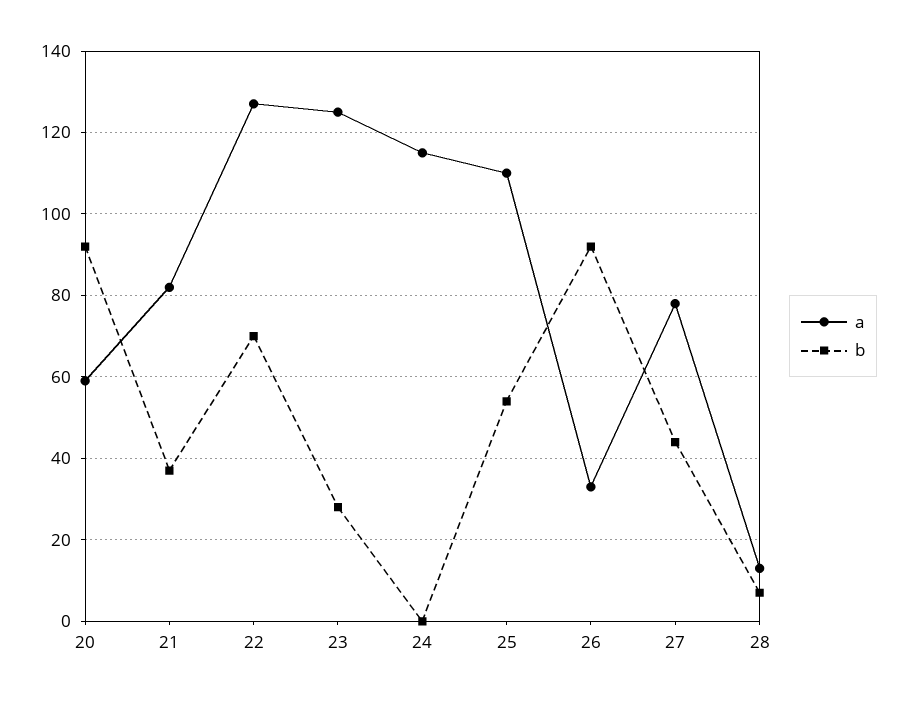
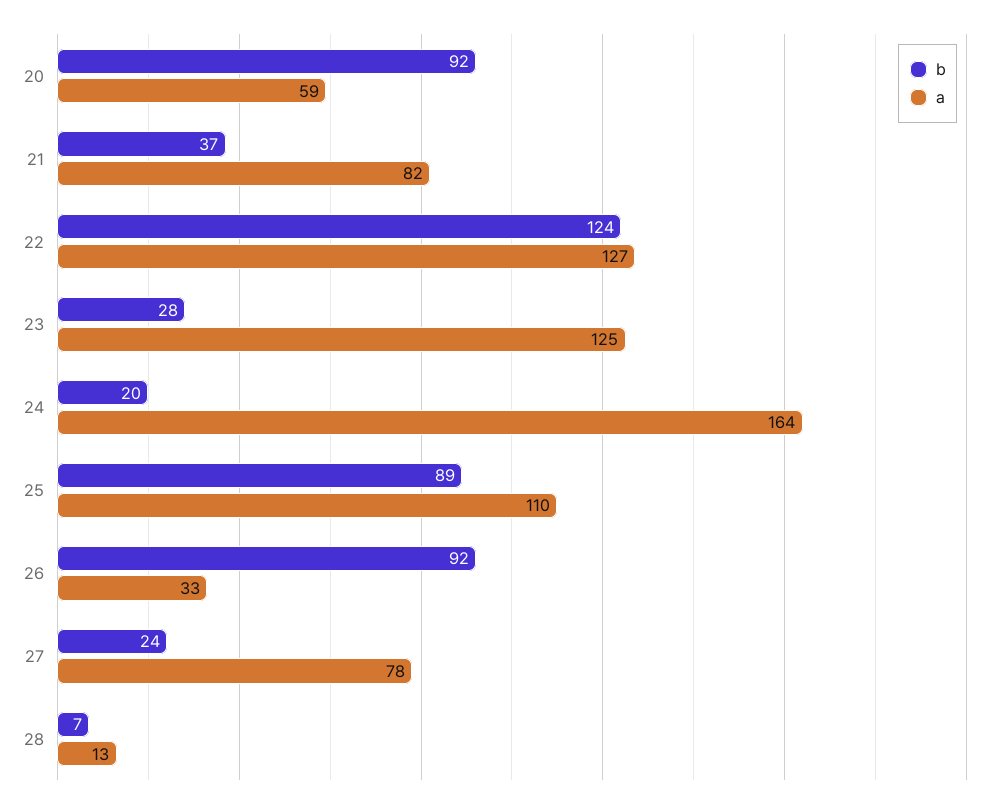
  {
    "a": {
      "20": 59,
      "21": 82,
      "22": 127,
      "23": 125,
-     "24": 115,
+     "24": 164,
      "25": 110,
      "26": 33,
      "27": 78,
      "28": 13
    },
    "b": {
      "20": 92,
      "21": 37,
-     "22": 70,
+     "22": 124,
      "23": 28,
-     "24": 0,
+     "24": 20,
-     "25": 55,
+     "25": 89,
      "26": 92,
-     "27": 45,
+     "27": 24,
      "28": 7
    }
  }

